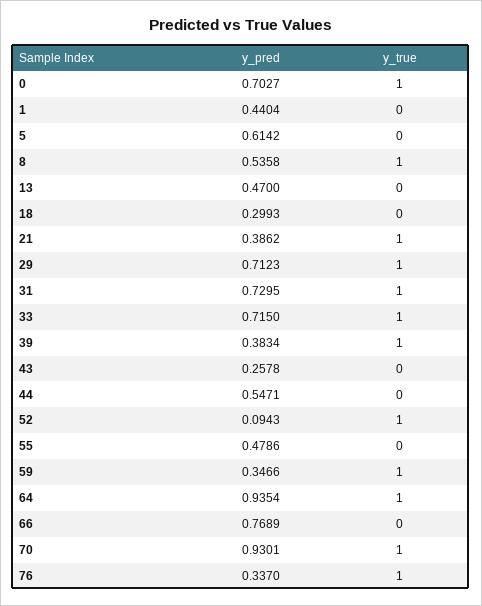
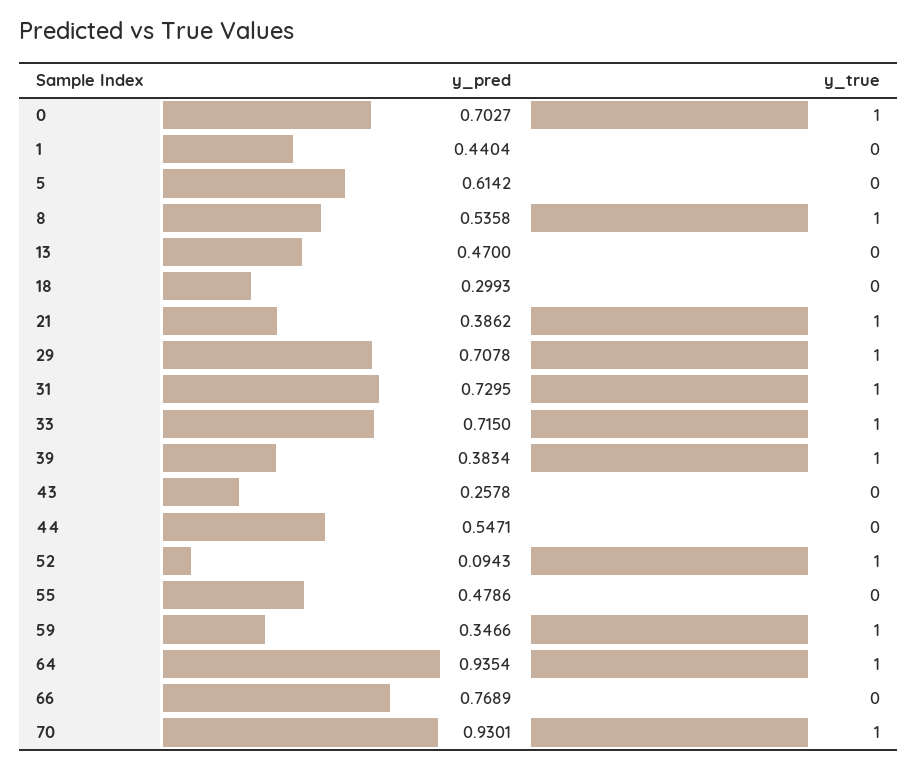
  {
    "y_pred": {
      "0": 0.7027,
      "1": 0.4404,
      "5": 0.6142,
      "8": 0.5358,
      "13": 0.47,
      "18": 0.2993,
      "21": 0.3862,
-     "29": 0.7123,
+     "29": 0.7078,
      "31": 0.7295,
      "33": 0.715,
      "39": 0.3834,
      "43": 0.2578,
      "44": 0.5471,
      "52": 0.0943,
      "55": 0.4786,
      "59": 0.3466,
      "64": 0.9354,
      "66": 0.7689,
-     "70": 0.9301,
+     "70": 0.9301
-     "76": 0.337
    },
    "y_true": {
      "0": 1,
      "1": 0,
      "5": 0,
      "8": 1,
      "13": 0,
      "18": 0,
      "21": 1,
      "29": 1,
      "31": 1,
      "33": 1,
      "39": 1,
      "43": 0,
      "44": 0,
      "52": 1,
      "55": 0,
      "59": 1,
      "64": 1,
      "66": 0,
-     "70": 1,
+     "70": 1
-     "76": 1
    }
  }

